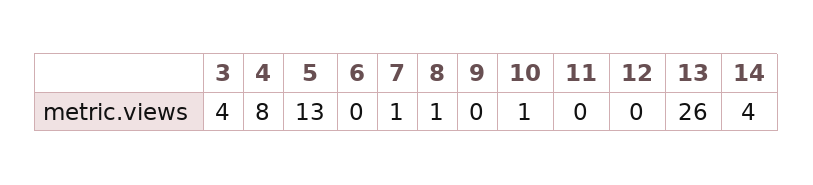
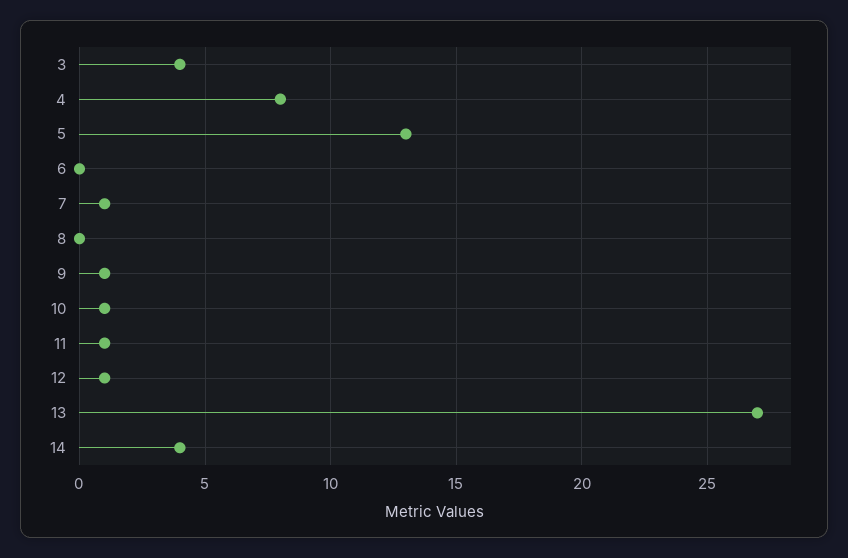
  {
    "3": 4,
    "4": 8,
    "5": 13,
    "6": 0,
    "7": 1,
-   "8": 1,
+   "8": 0,
-   "9": 0,
+   "9": 1,
    "10": 1,
-   "11": 0,
+   "11": 1,
-   "12": 0,
+   "12": 1,
-   "13": 26,
+   "13": 27,
    "14": 4
  }

